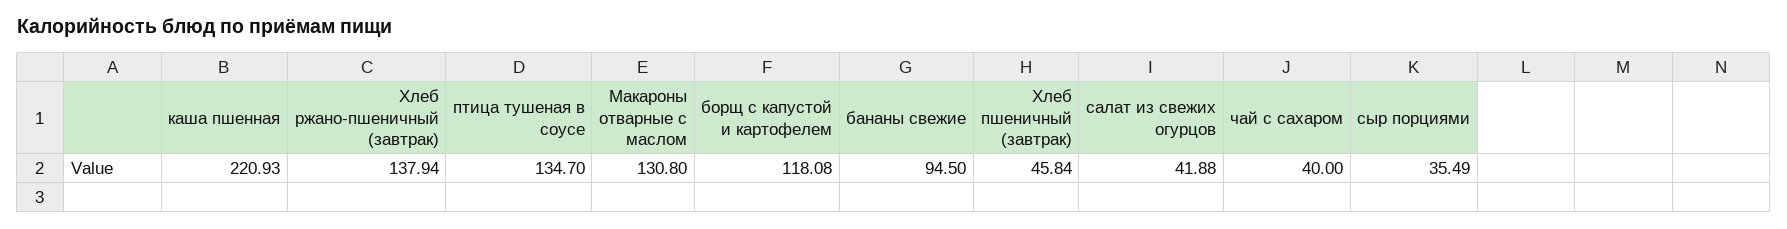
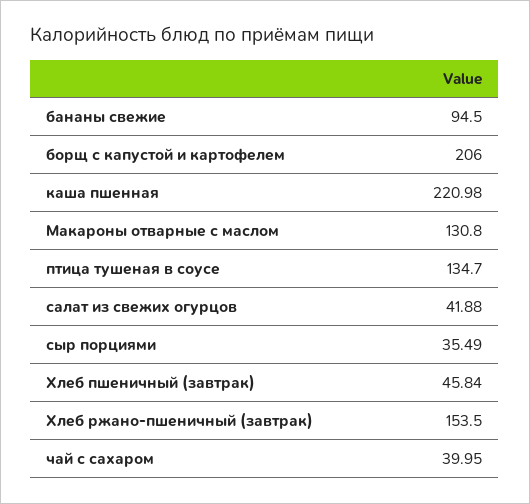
  {
-   "каша пшенная": 220.93,
+   "каша пшенная": 220.98,
-   "Хлеб ржано-пшеничный (завтрак)": 137.94,
+   "Хлеб ржано-пшеничный (завтрак)": 153.5,
    "птица тушеная в соусе": 134.7,
    "Макароны отварные с маслом": 130.8,
-   "борщ с капустой и картофелем": 118.08,
+   "борщ с капустой и картофелем": 206,
    "бананы свежие": 94.5,
    "Хлеб пшеничный (завтрак)": 45.84,
    "салат из свежих огурцов": 41.88,
-   "чай с сахаром": 40,
+   "чай с сахаром": 39.95,
    "сыр порциями": 35.49
  }

